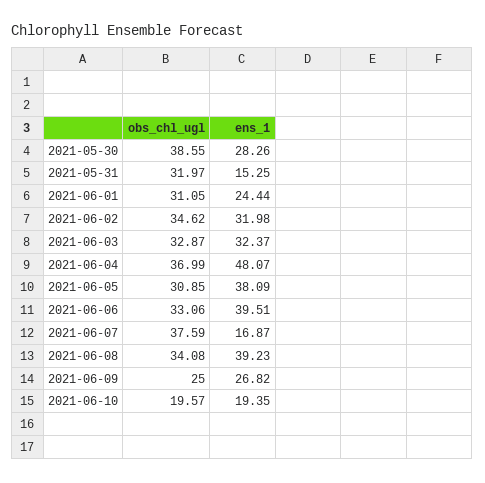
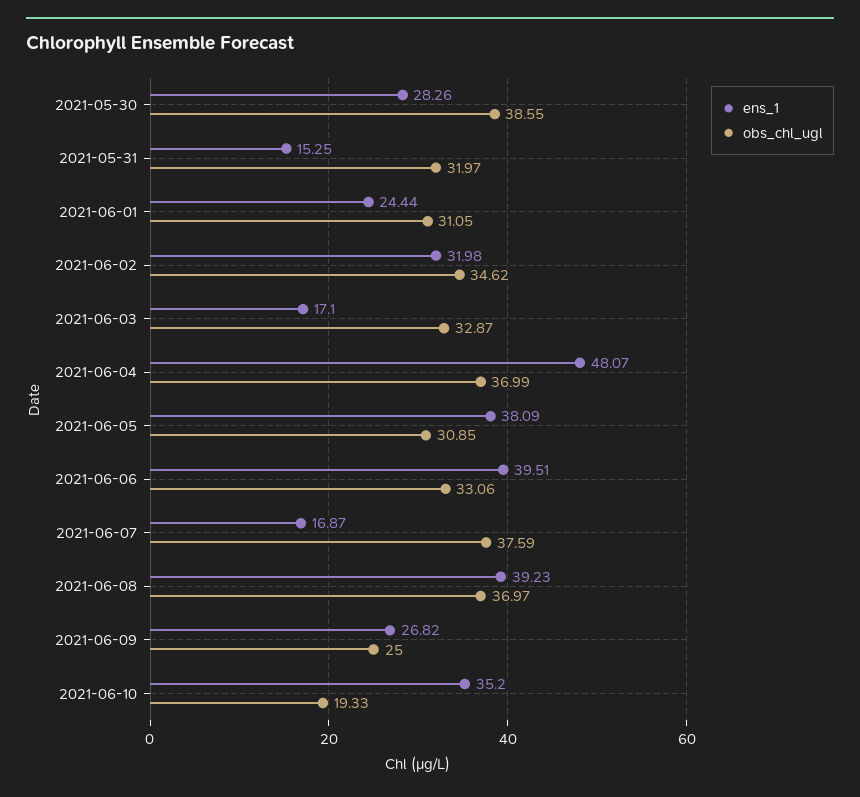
  {
    "obs_chl_ugl": {
      "2021-05-30": 38.55,
      "2021-05-31": 31.97,
      "2021-06-01": 31.05,
      "2021-06-02": 34.62,
      "2021-06-03": 32.87,
      "2021-06-04": 36.99,
      "2021-06-05": 30.85,
      "2021-06-06": 33.06,
      "2021-06-07": 37.59,
-     "2021-06-08": 34.08,
+     "2021-06-08": 36.97,
      "2021-06-09": 25,
-     "2021-06-10": 19.57
+     "2021-06-10": 19.33
    },
    "ens_1": {
      "2021-05-30": 28.26,
      "2021-05-31": 15.25,
      "2021-06-01": 24.44,
      "2021-06-02": 31.98,
-     "2021-06-03": 32.37,
+     "2021-06-03": 17.1,
      "2021-06-04": 48.07,
      "2021-06-05": 38.09,
      "2021-06-06": 39.51,
      "2021-06-07": 16.87,
      "2021-06-08": 39.23,
      "2021-06-09": 26.82,
-     "2021-06-10": 19.35
+     "2021-06-10": 35.2
    }
  }

